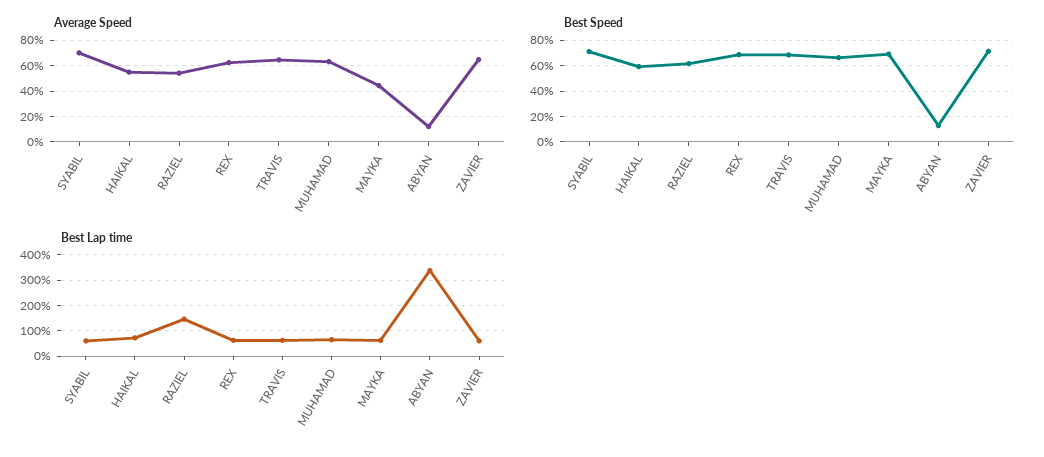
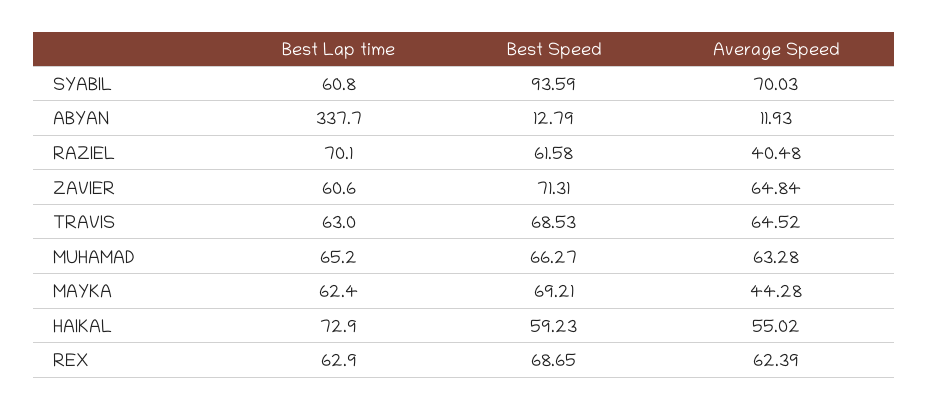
  {
    "Average Speed": {
      "SYABIL": 70.03,
      "HAIKAL": 55.02,
-     "RAZIEL": 55,
+     "RAZIEL": 40.48,
      "REX": 62.39,
      "TRAVIS": 64.52,
      "MUHAMAD": 63.28,
      "MAYKA": 44.28,
      "ABYAN": 11.93,
      "ZAVIER": 64.84
    },
    "Best Speed": {
-     "SYABIL": 70,
+     "SYABIL": 93.59,
      "HAIKAL": 59.23,
      "RAZIEL": 61.58,
      "REX": 68.65,
      "TRAVIS": 68.53,
      "MUHAMAD": 66.27,
      "MAYKA": 69.21,
      "ABYAN": 12.79,
      "ZAVIER": 71.31
    },
    "Best Lap time": {
      "SYABIL": 60.8,
      "HAIKAL": 72.9,
-     "RAZIEL": 150,
+     "RAZIEL": 70.1,
      "REX": 62.9,
      "TRAVIS": 63,
      "MUHAMAD": 65.2,
      "MAYKA": 62.4,
      "ABYAN": 337.7,
      "ZAVIER": 60.6
    }
  }

